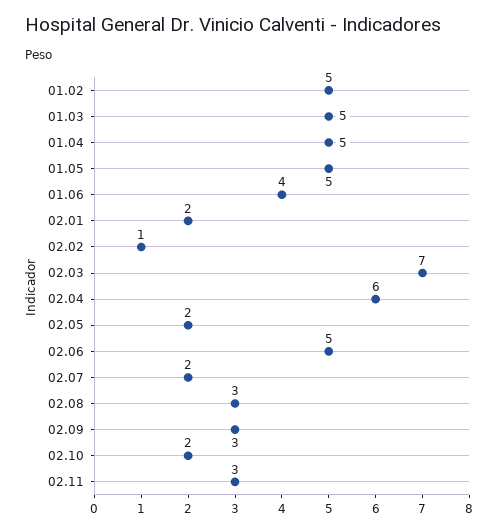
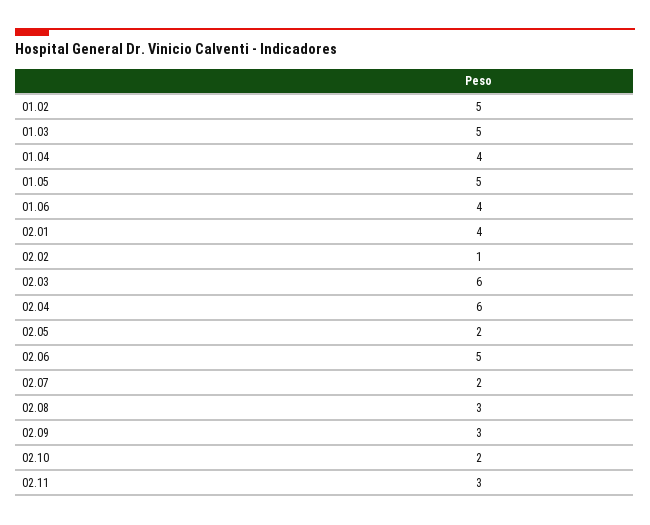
  {
    "01.02": 5,
    "01.03": 5,
-   "01.04": 5,
+   "01.04": 4,
    "01.05": 5,
    "01.06": 4,
-   "02.01": 2,
+   "02.01": 4,
    "02.02": 1,
-   "02.03": 7,
+   "02.03": 6,
    "02.04": 6,
    "02.05": 2,
    "02.06": 5,
    "02.07": 2,
    "02.08": 3,
    "02.09": 3,
    "02.10": 2,
    "02.11": 3
  }

